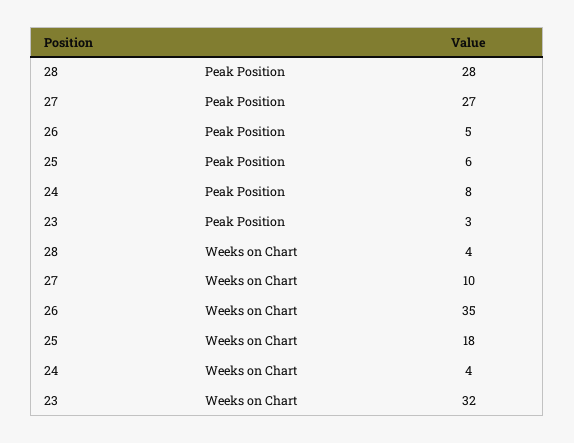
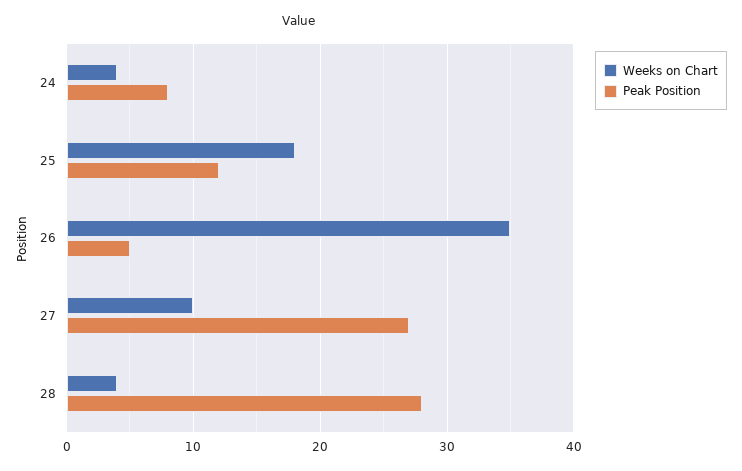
  {
    "Peak Position": {
      "28": 28,
      "27": 27,
      "26": 5,
-     "25": 6,
+     "25": 12,
-     "24": 8,
+     "24": 8
-     "23": 3
    },
    "Weeks on Chart": {
      "28": 4,
      "27": 10,
      "26": 35,
      "25": 18,
-     "24": 4,
+     "24": 4
-     "23": 32
    }
  }

